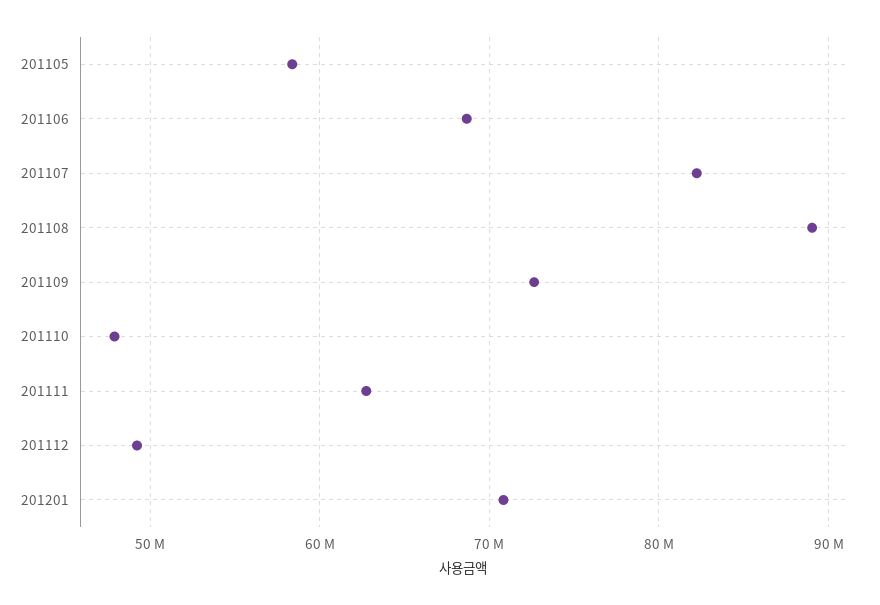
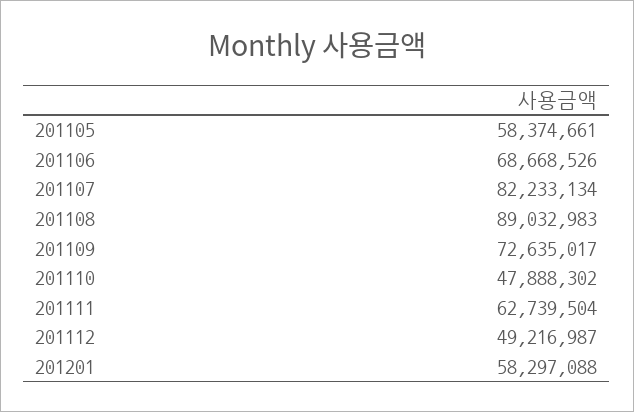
  {
    "201105": 58374661,
    "201106": 68668526,
    "201107": 82233134,
    "201108": 89032983,
    "201109": 72635017,
    "201110": 47888302,
    "201111": 62739504,
    "201112": 49216987,
-   "201201": 71000000
+   "201201": 58297088
  }

